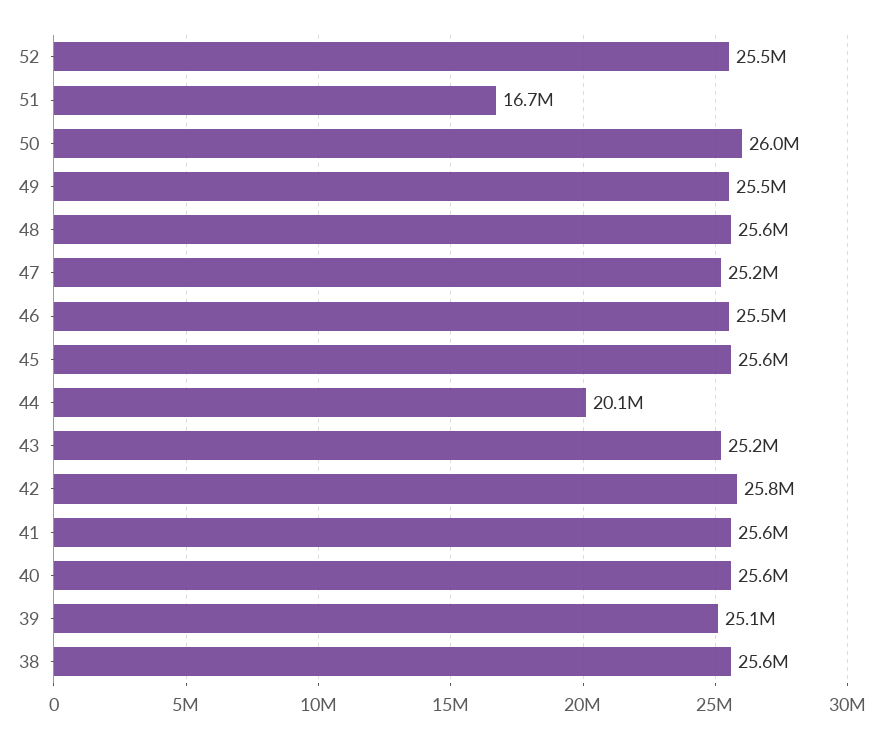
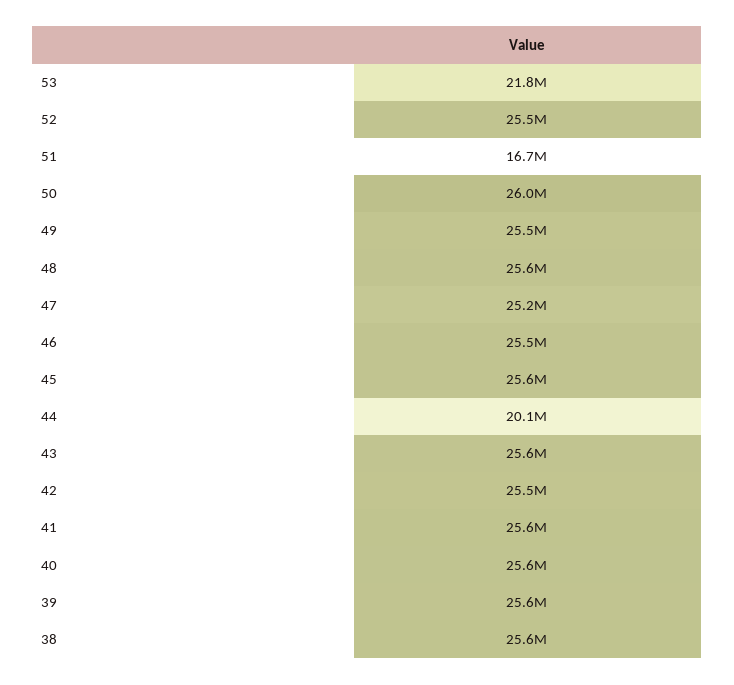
  {
    "52": 25500000,
    "51": 16700000,
    "50": 26000000,
    "49": 25500000,
    "48": 25600000,
    "47": 25200000,
    "46": 25500000,
    "45": 25600000,
    "44": 20100000,
-   "43": 25200000,
+   "43": 25600000,
-   "42": 25800000,
+   "42": 25500000,
    "41": 25600000,
    "40": 25600000,
-   "39": 25100000,
+   "39": 25600000,
-   "38": 25600000
+   "38": 25600000,
+   "53": 21800000
  }

